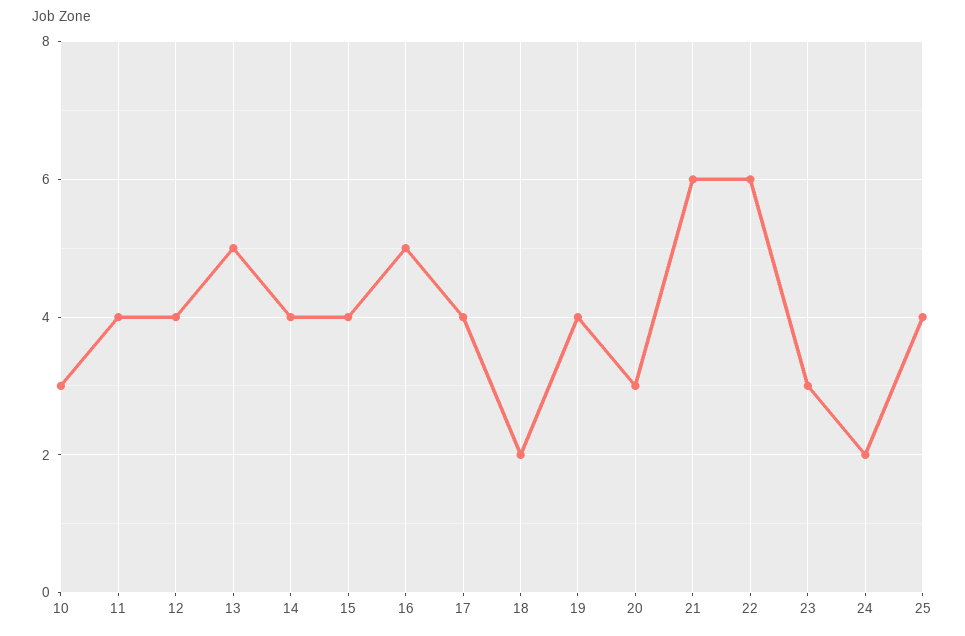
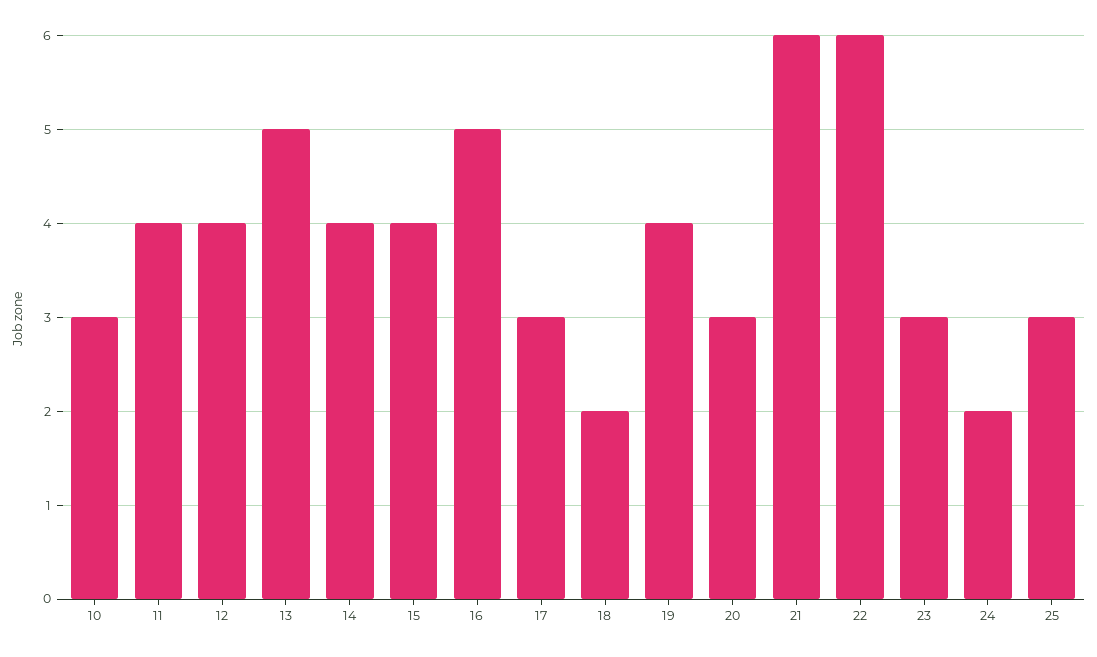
  {
    "10": 3,
    "11": 4,
    "12": 4,
    "13": 5,
    "14": 4,
    "15": 4,
    "16": 5,
-   "17": 4,
+   "17": 3,
    "18": 2,
    "19": 4,
    "20": 3,
    "21": 6,
    "22": 6,
    "23": 3,
    "24": 2,
-   "25": 4
+   "25": 3
  }

